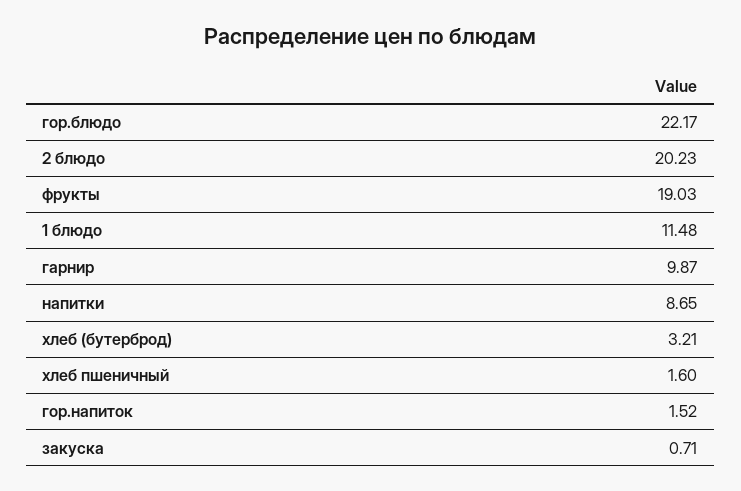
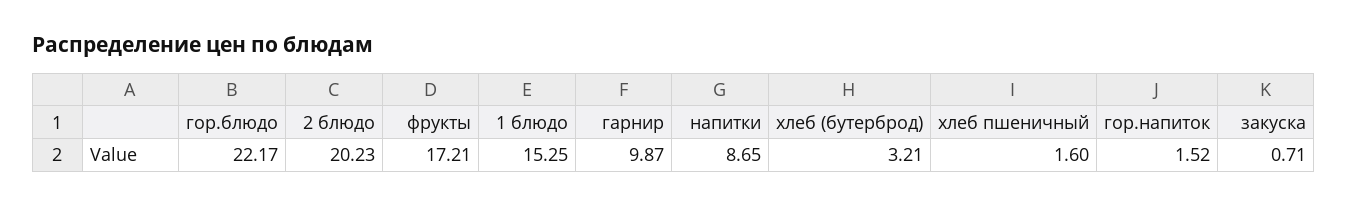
  {
    "гор.блюдо": 22.17,
    "2 блюдо": 20.23,
-   "фрукты": 19.03,
+   "фрукты": 17.21,
-   "1 блюдо": 11.48,
+   "1 блюдо": 15.25,
    "гарнир": 9.87,
    "напитки": 8.65,
    "хлеб (бутерброд)": 3.21,
    "хлеб пшеничный": 1.6,
    "гор.напиток": 1.52,
    "закуска": 0.71
  }

